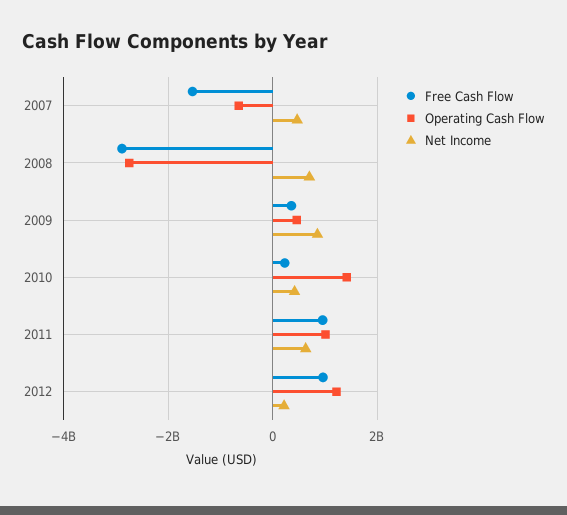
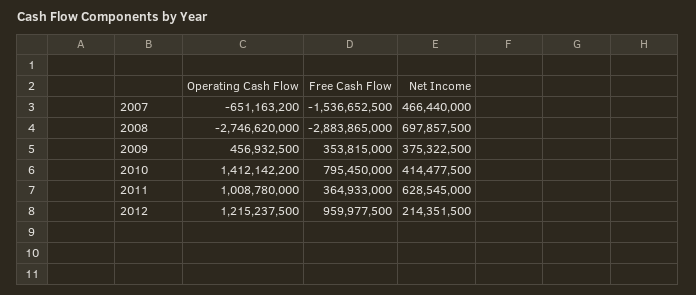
  {
    "Free Cash Flow": {
      "2007": -1536652500,
      "2008": -2883865000,
      "2009": 353815000,
-     "2010": 200000000,
+     "2010": 795450000,
-     "2011": 1000000000,
+     "2011": 364933000,
      "2012": 959977500
    },
    "Operating Cash Flow": {
      "2007": -651163200,
      "2008": -2746620000,
      "2009": 456932500,
      "2010": 1412142200,
      "2011": 1008780000,
      "2012": 1215237500
    },
    "Net Income": {
      "2007": 466440000,
      "2008": 697857500,
-     "2009": 800000000,
+     "2009": 375322500,
      "2010": 414477500,
      "2011": 628545000,
      "2012": 214351500
    }
  }

